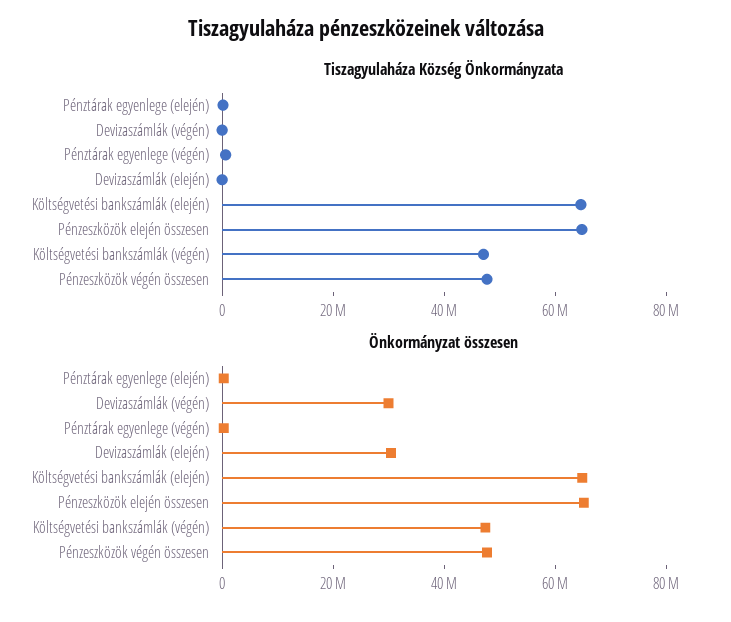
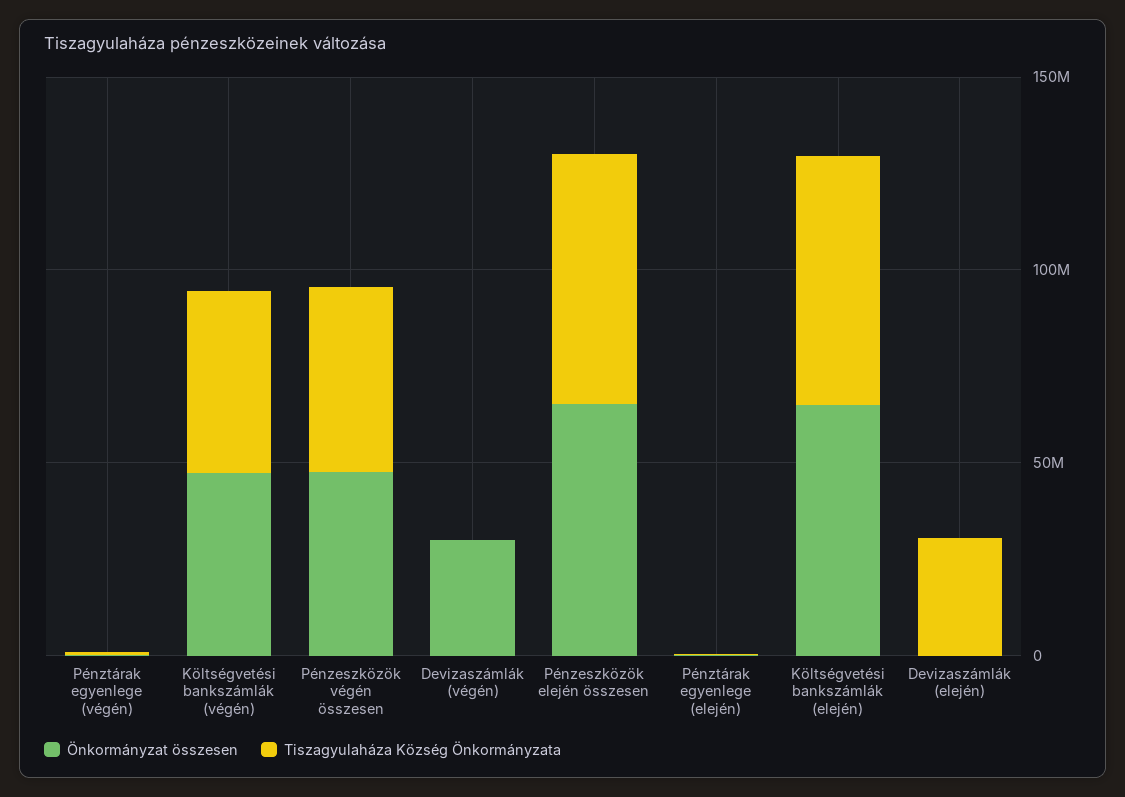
  {
    "Tiszagyulaháza Község Önkormányzata": {
      "Pénztárak egyenlege (elején)": 0,
      "Devizaszámlák (végén)": 0,
      "Pénztárak egyenlege (végén)": 0,
-     "Devizaszámlák (elején)": 0,
+     "Devizaszámlák (elején)": 30000000,
      "Költségvetési bankszámlák (elején)": 65000000,
      "Pénzeszközök elején összesen": 65000000,
      "Költségvetési bankszámlák (végén)": 45000000,
      "Pénzeszközök végén összesen": 50000000
    },
    "Önkormányzat összesen": {
      "Pénztárak egyenlege (elején)": 0,
      "Devizaszámlák (végén)": 30000000,
      "Pénztárak egyenlege (végén)": 0,
-     "Devizaszámlák (elején)": 30000000,
+     "Devizaszámlák (elején)": 0,
      "Költségvetési bankszámlák (elején)": 65000000,
      "Pénzeszközök elején összesen": 65000000,
      "Költségvetési bankszámlák (végén)": 45000000,
      "Pénzeszközök végén összesen": 50000000
    }
  }

